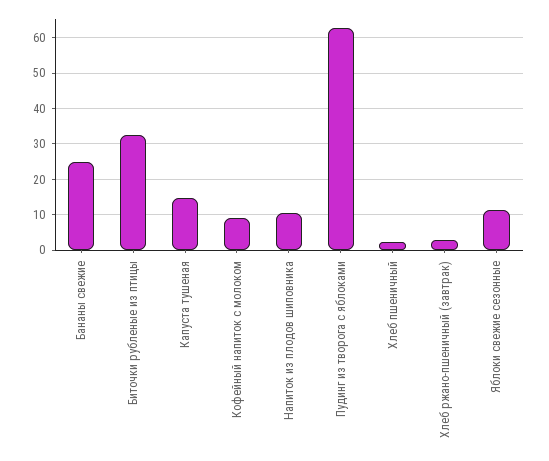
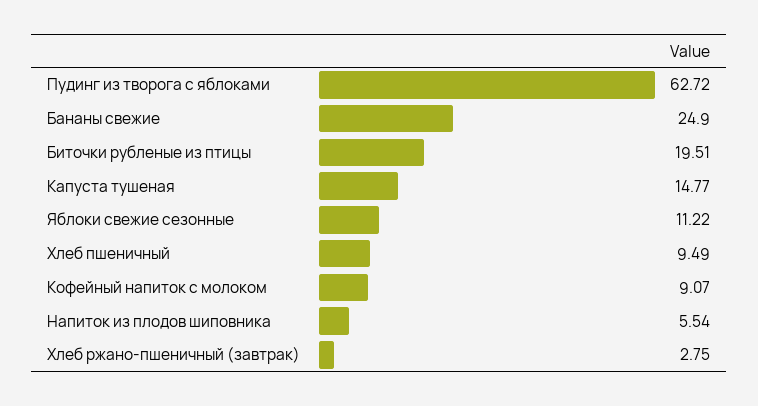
  {
    "Бананы свежие": 24.9,
-   "Биточки рубленые из птицы": 32,
+   "Биточки рубленые из птицы": 19.51,
    "Капуста тушеная": 14.77,
    "Кофейный напиток с молоком": 9.07,
-   "Напиток из плодов шиповника": 10,
+   "Напиток из плодов шиповника": 5.54,
    "Пудинг из творога с яблоками": 62.72,
-   "Хлеб пшеничный": 2,
+   "Хлеб пшеничный": 9.49,
    "Хлеб ржано-пшеничный (завтрак)": 2.75,
    "Яблоки свежие сезонные": 11.22
  }

